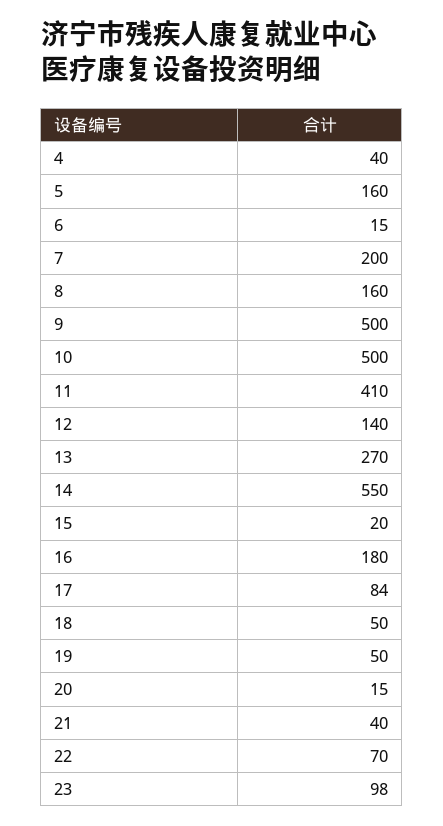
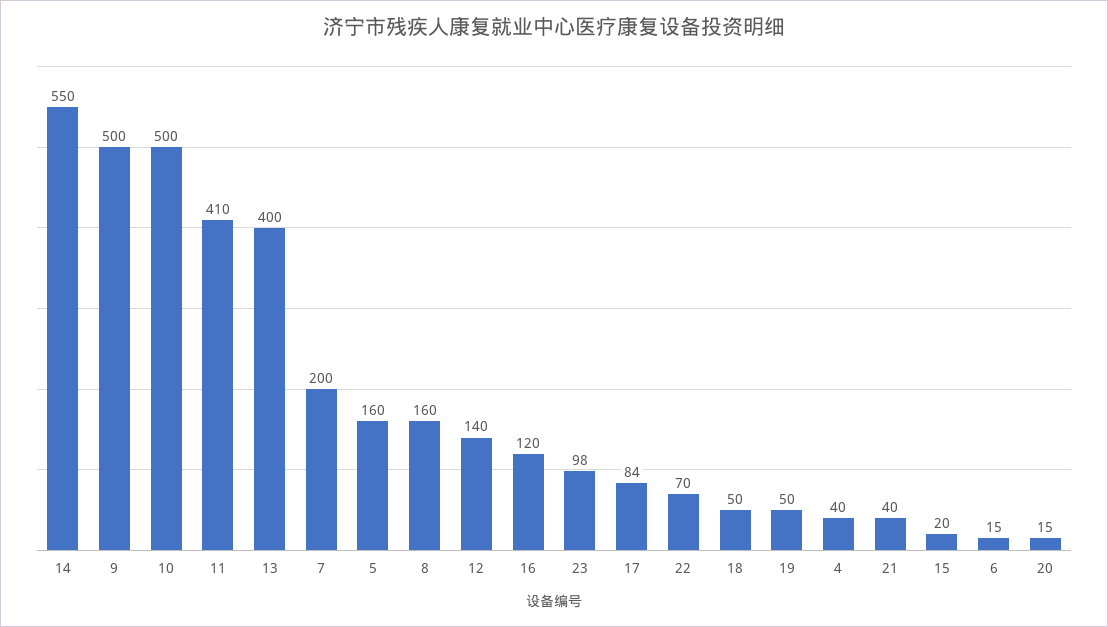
  {
    "4": 40,
    "5": 160,
    "6": 15,
    "7": 200,
    "8": 160,
    "9": 500,
    "10": 500,
    "11": 410,
    "12": 140,
-   "13": 270,
+   "13": 400,
    "14": 550,
    "15": 20,
-   "16": 180,
+   "16": 120,
    "17": 84,
    "18": 50,
    "19": 50,
    "20": 15,
    "21": 40,
    "22": 70,
    "23": 98
  }

